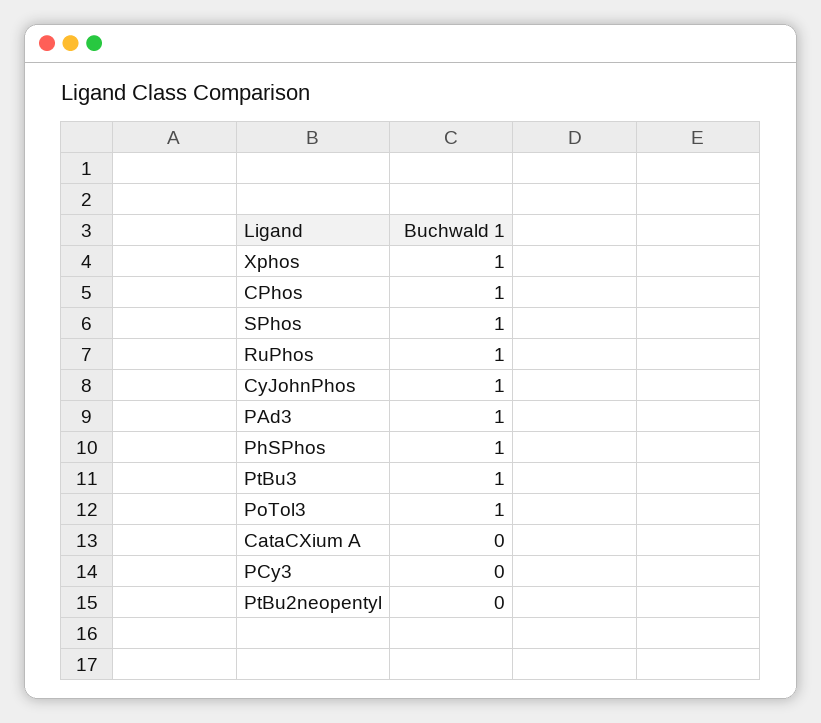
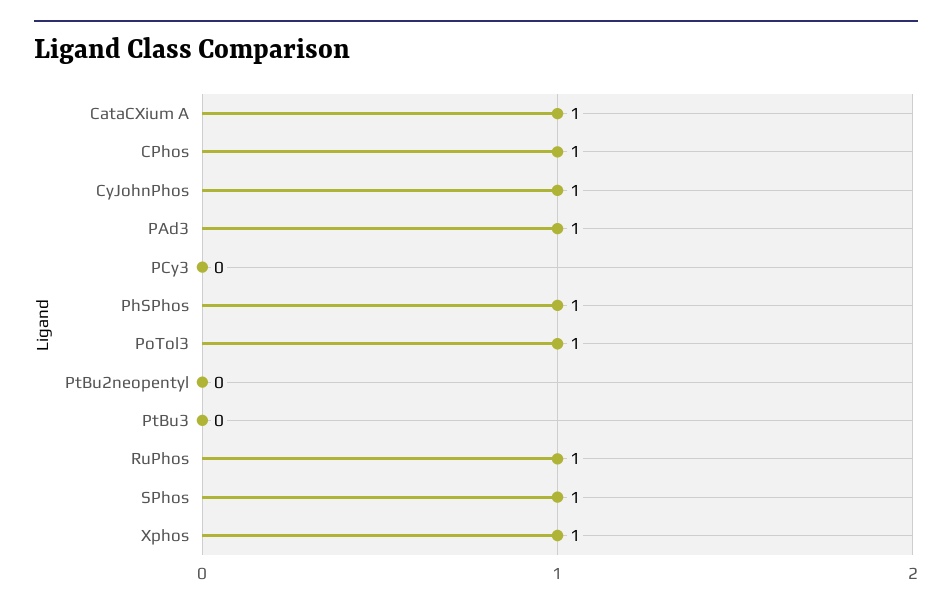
  {
    "Xphos": 1,
    "CPhos": 1,
    "SPhos": 1,
    "RuPhos": 1,
    "CyJohnPhos": 1,
    "PAd3": 1,
    "PhSPhos": 1,
-   "PtBu3": 1,
+   "PtBu3": 0,
    "PoTol3": 1,
-   "CataCXium A": 0,
+   "CataCXium A": 1,
    "PCy3": 0,
    "PtBu2neopentyl": 0
  }

